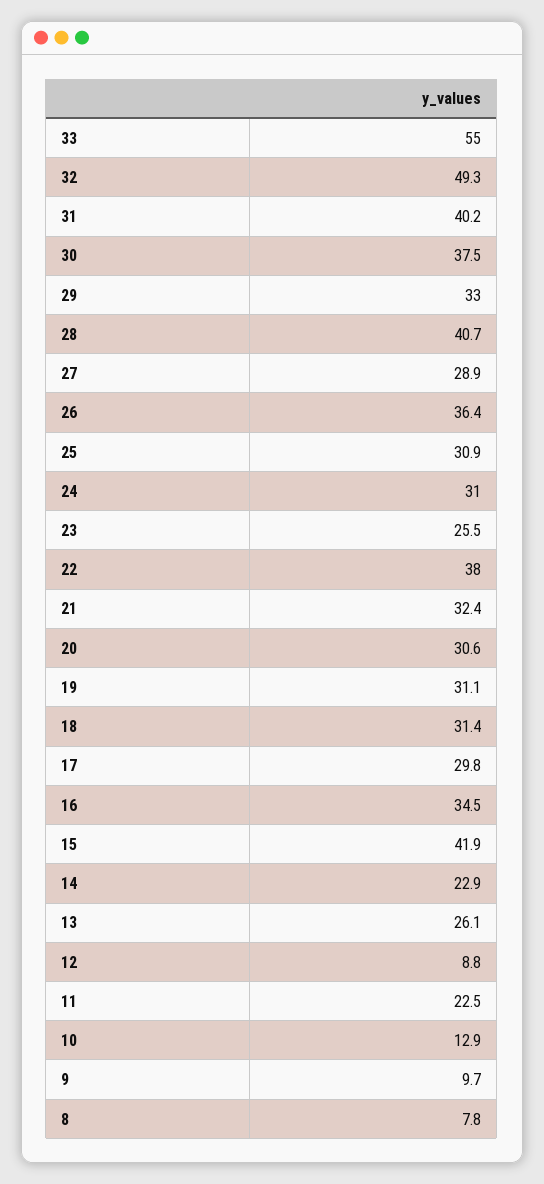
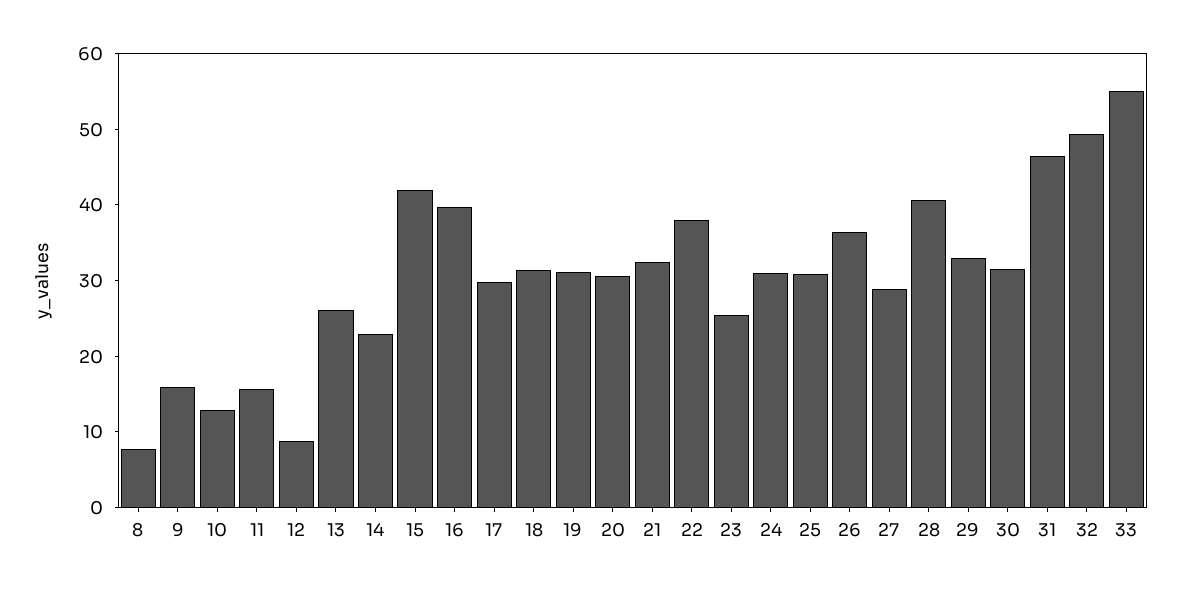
  {
    "33": 55,
    "32": 49.3,
-   "31": 40.2,
+   "31": 46,
-   "30": 37.5,
+   "30": 32,
    "29": 33,
    "28": 40.7,
    "27": 28.9,
    "26": 36.4,
    "25": 30.9,
    "24": 31,
    "23": 25.5,
    "22": 38,
    "21": 32.4,
    "20": 30.6,
    "19": 31.1,
    "18": 31.4,
    "17": 29.8,
-   "16": 34.5,
+   "16": 40,
    "15": 41.9,
    "14": 22.9,
    "13": 26.1,
    "12": 8.8,
-   "11": 22.5,
+   "11": 16,
    "10": 12.9,
-   "9": 9.7,
+   "9": 16,
    "8": 7.8
  }

